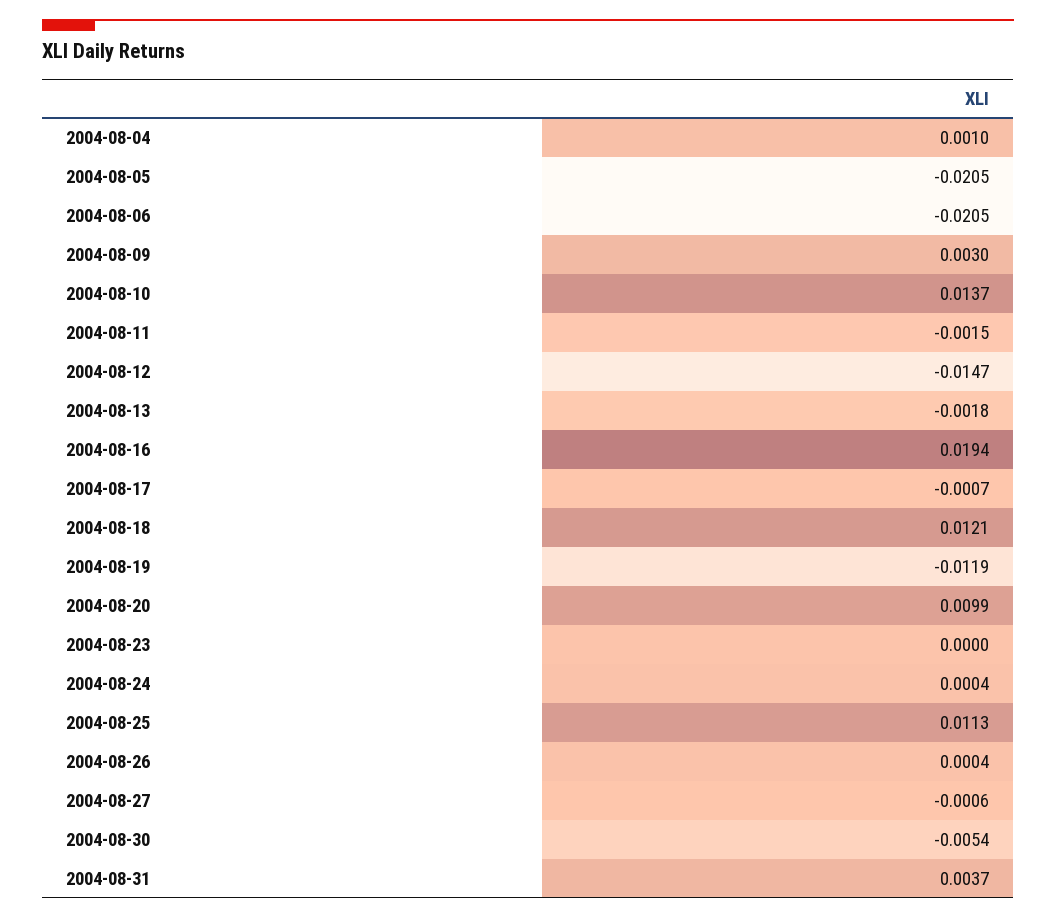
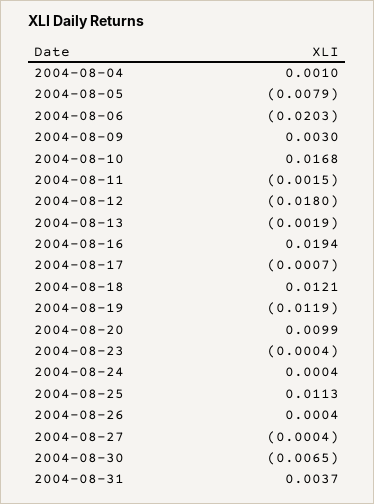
  {
    "2004-08-04": 0.001,
-   "2004-08-05": -0.0205,
+   "2004-08-05": -0.0079,
-   "2004-08-06": -0.0205,
+   "2004-08-06": -0.0203,
    "2004-08-09": 0.003,
-   "2004-08-10": 0.0137,
+   "2004-08-10": 0.0168,
    "2004-08-11": -0.0015,
-   "2004-08-12": -0.0147,
+   "2004-08-12": -0.018,
-   "2004-08-13": -0.0018,
+   "2004-08-13": -0.0019,
    "2004-08-16": 0.0194,
    "2004-08-17": -0.0007,
    "2004-08-18": 0.0121,
    "2004-08-19": -0.0119,
    "2004-08-20": 0.0099,
-   "2004-08-23": 0,
+   "2004-08-23": -0.0004,
    "2004-08-24": 0.0004,
    "2004-08-25": 0.0113,
    "2004-08-26": 0.0004,
-   "2004-08-27": -0.0006,
+   "2004-08-27": -0.0004,
-   "2004-08-30": -0.0054,
+   "2004-08-30": -0.0065,
    "2004-08-31": 0.0037
  }

